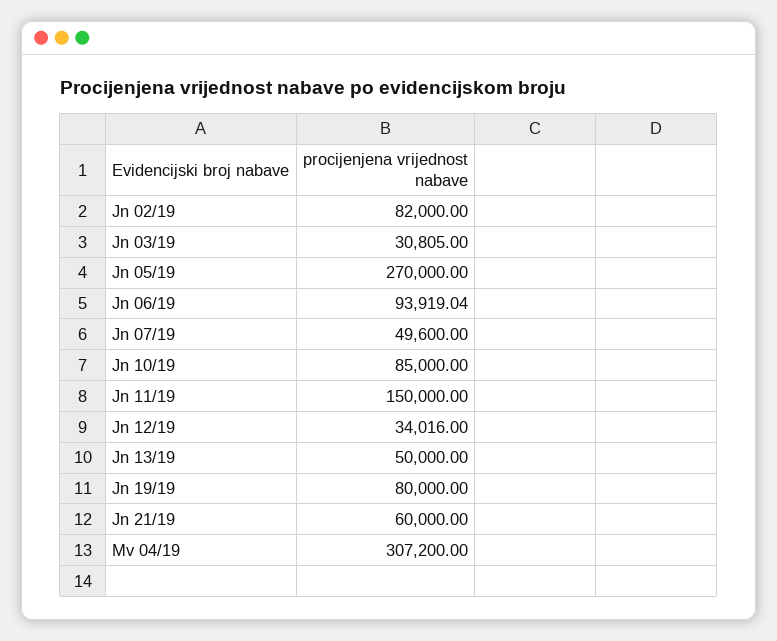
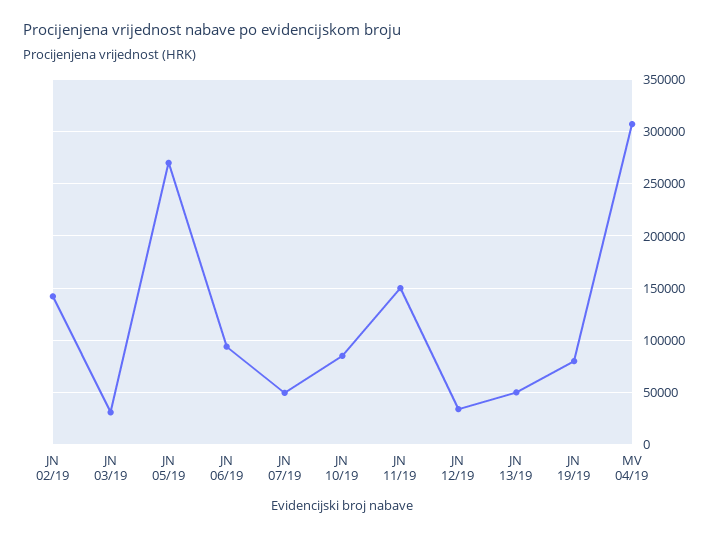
  {
-   "Jn 02/19": 82000,
+   "Jn 02/19": 140000,
    "Jn 03/19": 30805,
    "Jn 05/19": 270000,
    "Jn 06/19": 93919.04,
    "Jn 07/19": 49600,
    "Jn 10/19": 85000,
    "Jn 11/19": 150000,
    "Jn 12/19": 34016,
    "Jn 13/19": 50000,
    "Jn 19/19": 80000,
-   "Jn 21/19": 60000,
    "Mv 04/19": 307200
  }

